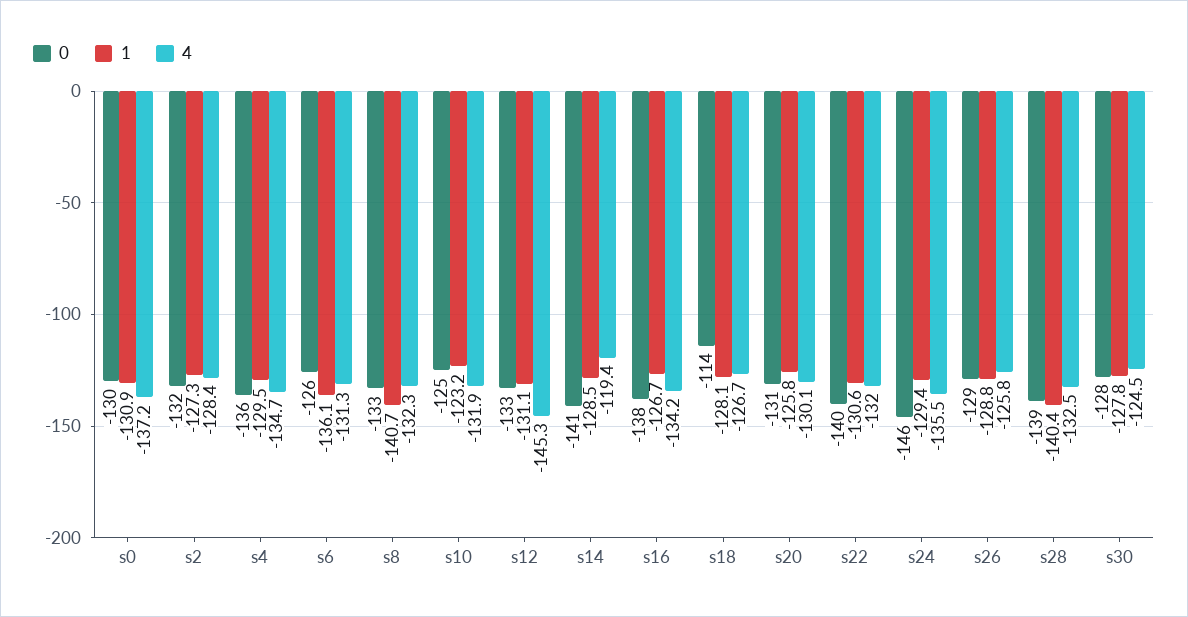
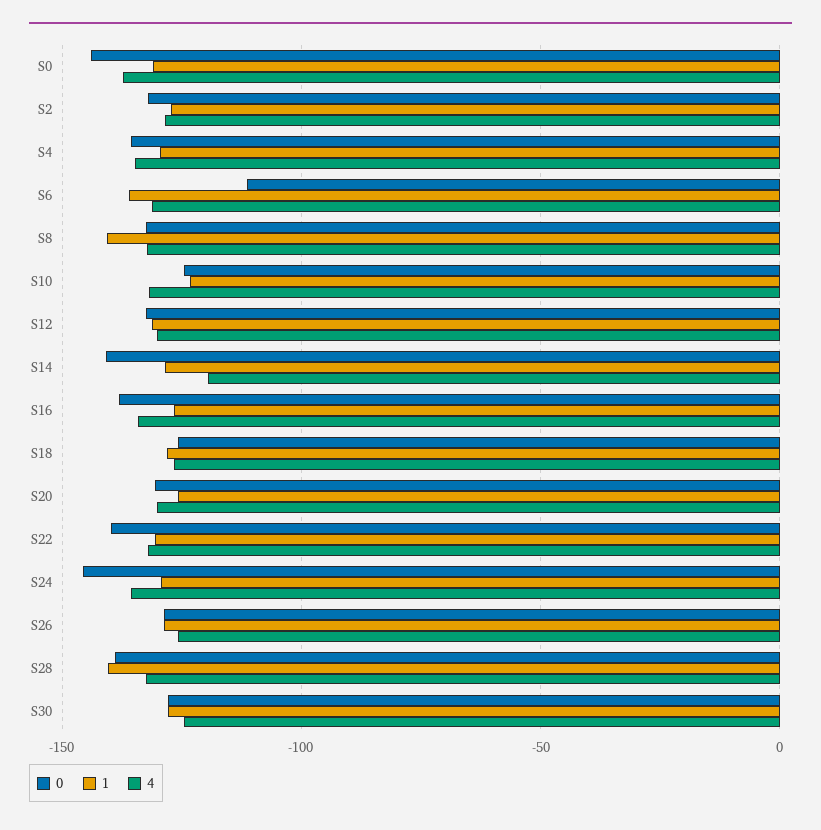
  {
    "0": {
-     "s0": -130,
+     "s0": -145,
      "s2": -132,
      "s4": -136,
-     "s6": -126,
+     "s6": -110,
      "s8": -133,
      "s10": -125,
      "s12": -133,
      "s14": -141,
      "s16": -138,
-     "s18": -114,
+     "s18": -125,
      "s20": -131,
      "s22": -140,
      "s24": -146,
      "s26": -129,
      "s28": -139,
      "s30": -128
    },
    "1": {
      "s0": -130.9,
      "s2": -127.3,
      "s4": -129.5,
      "s6": -136.1,
      "s8": -140.7,
      "s10": -123.2,
      "s12": -131.1,
      "s14": -128.5,
      "s16": -126.7,
      "s18": -128.1,
      "s20": -125.8,
      "s22": -130.6,
      "s24": -129.4,
      "s26": -128.8,
      "s28": -140.4,
      "s30": -127.8
    },
    "4": {
      "s0": -137.2,
      "s2": -128.4,
      "s4": -134.7,
      "s6": -131.3,
      "s8": -132.3,
      "s10": -131.9,
-     "s12": -145.3,
+     "s12": -130,
      "s14": -119.4,
      "s16": -134.2,
      "s18": -126.7,
      "s20": -130.1,
      "s22": -132,
      "s24": -135.5,
      "s26": -125.8,
      "s28": -132.5,
      "s30": -124.5
    }
  }

